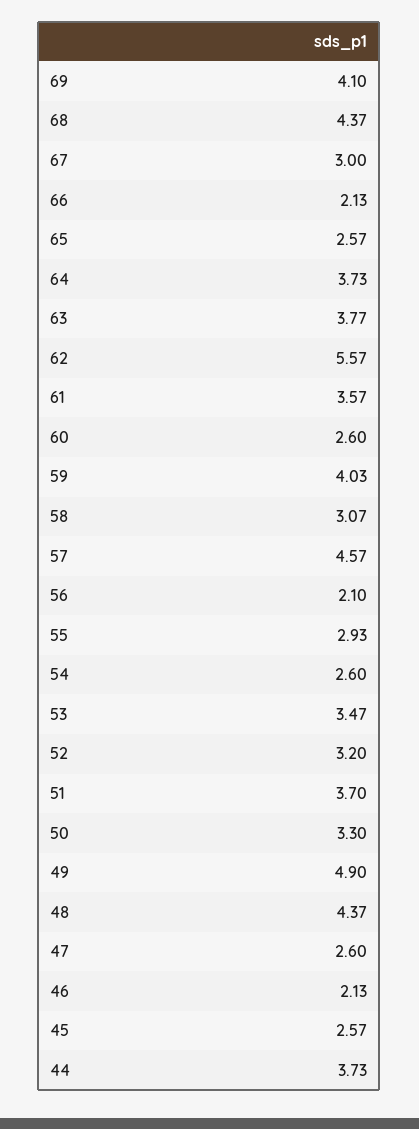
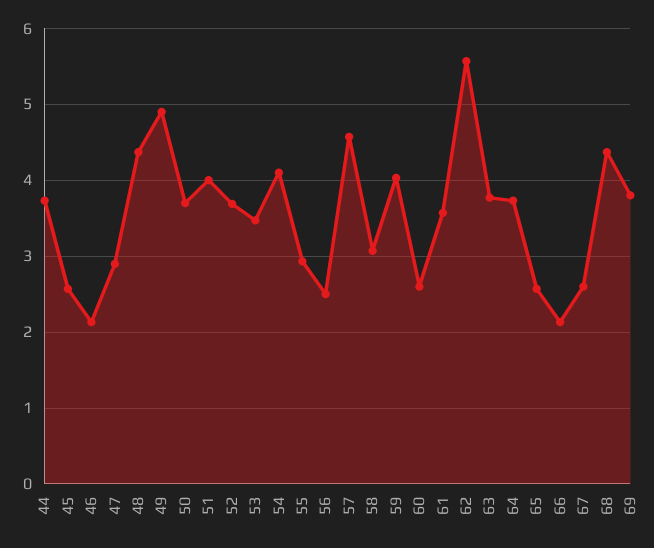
  {
-   "69": 4.1,
+   "69": 3.8,
    "68": 4.37,
-   "67": 3,
+   "67": 2.6,
    "66": 2.13,
    "65": 2.57,
    "64": 3.73,
    "63": 3.77,
    "62": 5.57,
    "61": 3.57,
    "60": 2.6,
    "59": 4.03,
    "58": 3.07,
    "57": 4.57,
-   "56": 2.1,
+   "56": 2.5,
    "55": 2.93,
-   "54": 2.6,
+   "54": 4.1,
    "53": 3.47,
-   "52": 3.2,
+   "52": 3.7,
-   "51": 3.7,
+   "51": 4,
-   "50": 3.3,
+   "50": 3.7,
    "49": 4.9,
    "48": 4.37,
-   "47": 2.6,
+   "47": 2.9,
    "46": 2.13,
    "45": 2.57,
    "44": 3.73
  }

